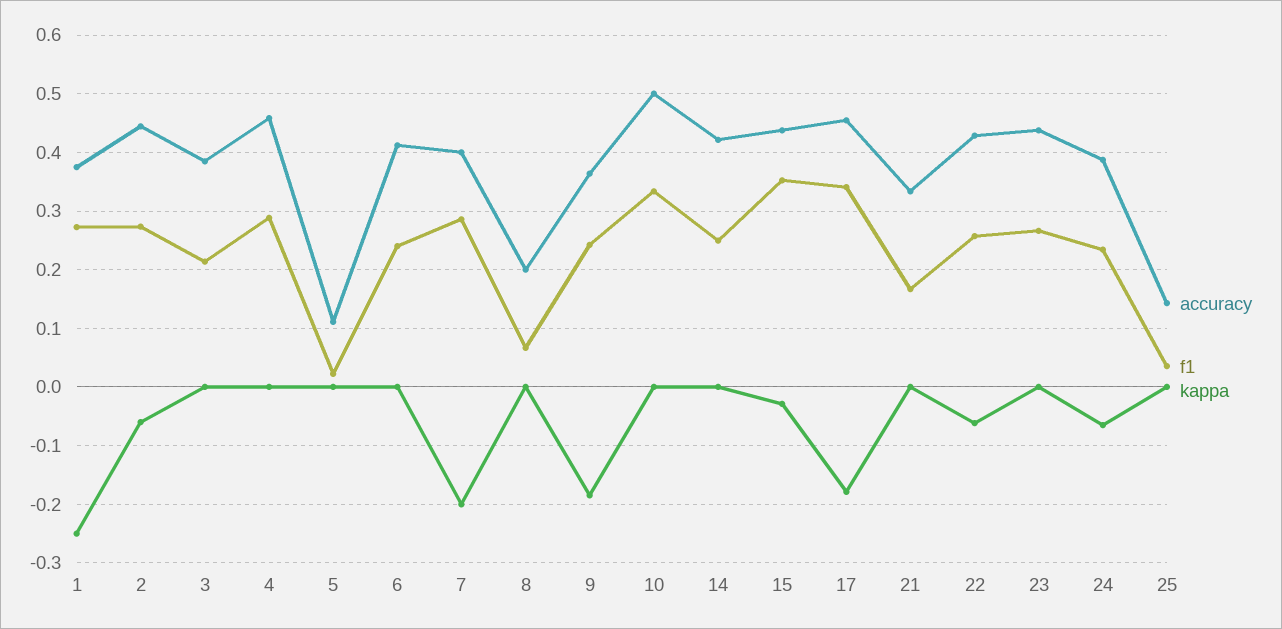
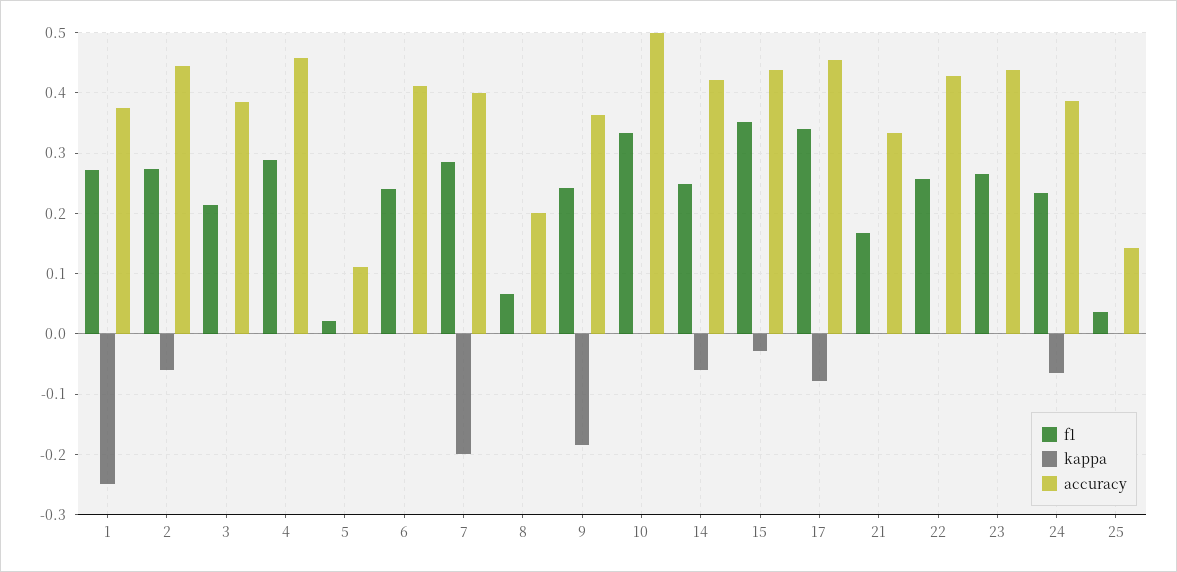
  {
    "accuracy": {
      "1": 0.38,
      "2": 0.44,
      "3": 0.38,
      "4": 0.46,
      "5": 0.11,
      "6": 0.41,
      "7": 0.4,
      "8": 0.2,
      "9": 0.36,
      "10": 0.5,
      "14": 0.42,
      "15": 0.44,
      "17": 0.45,
      "21": 0.33,
      "22": 0.43,
      "23": 0.44,
      "24": 0.39,
      "25": 0.14
    },
    "f1": {
      "1": 0.27,
      "2": 0.27,
      "3": 0.21,
      "4": 0.29,
      "5": 0.02,
      "6": 0.24,
      "7": 0.29,
      "8": 0.07,
      "9": 0.24,
      "10": 0.33,
      "14": 0.25,
      "15": 0.35,
      "17": 0.34,
      "21": 0.17,
      "22": 0.26,
      "23": 0.27,
      "24": 0.23,
      "25": 0.04
    },
    "kappa": {
      "1": -0.25,
      "2": -0.06,
      "3": 0,
      "4": 0,
      "5": 0,
      "6": 0,
      "7": -0.2,
      "8": 0,
      "9": -0.18,
      "10": 0,
-     "14": 0,
+     "14": -0.06,
      "15": -0.03,
-     "17": -0.18,
+     "17": -0.08,
      "21": 0,
-     "22": -0.06,
+     "22": 0,
      "23": 0,
      "24": -0.07,
      "25": 0
    }
  }

